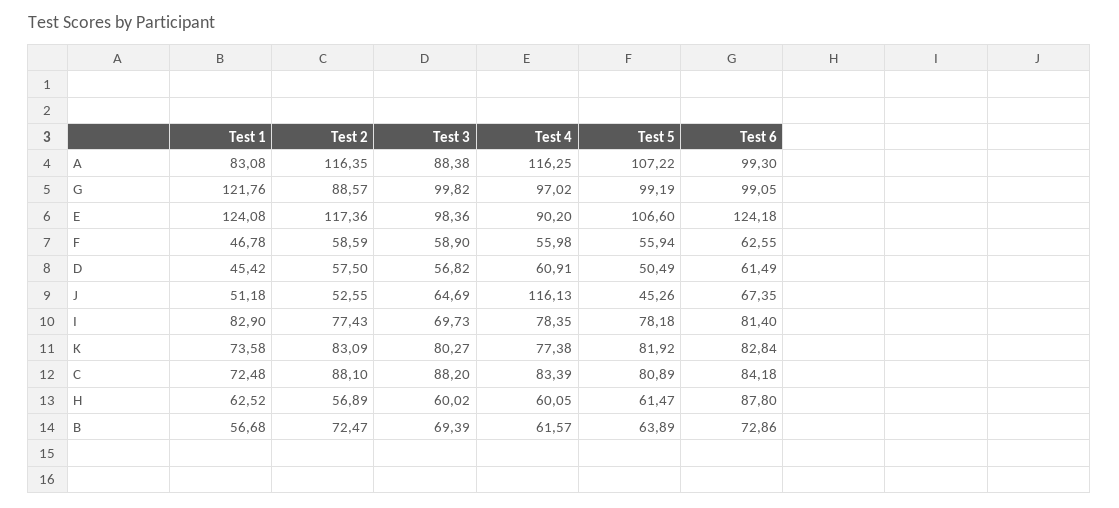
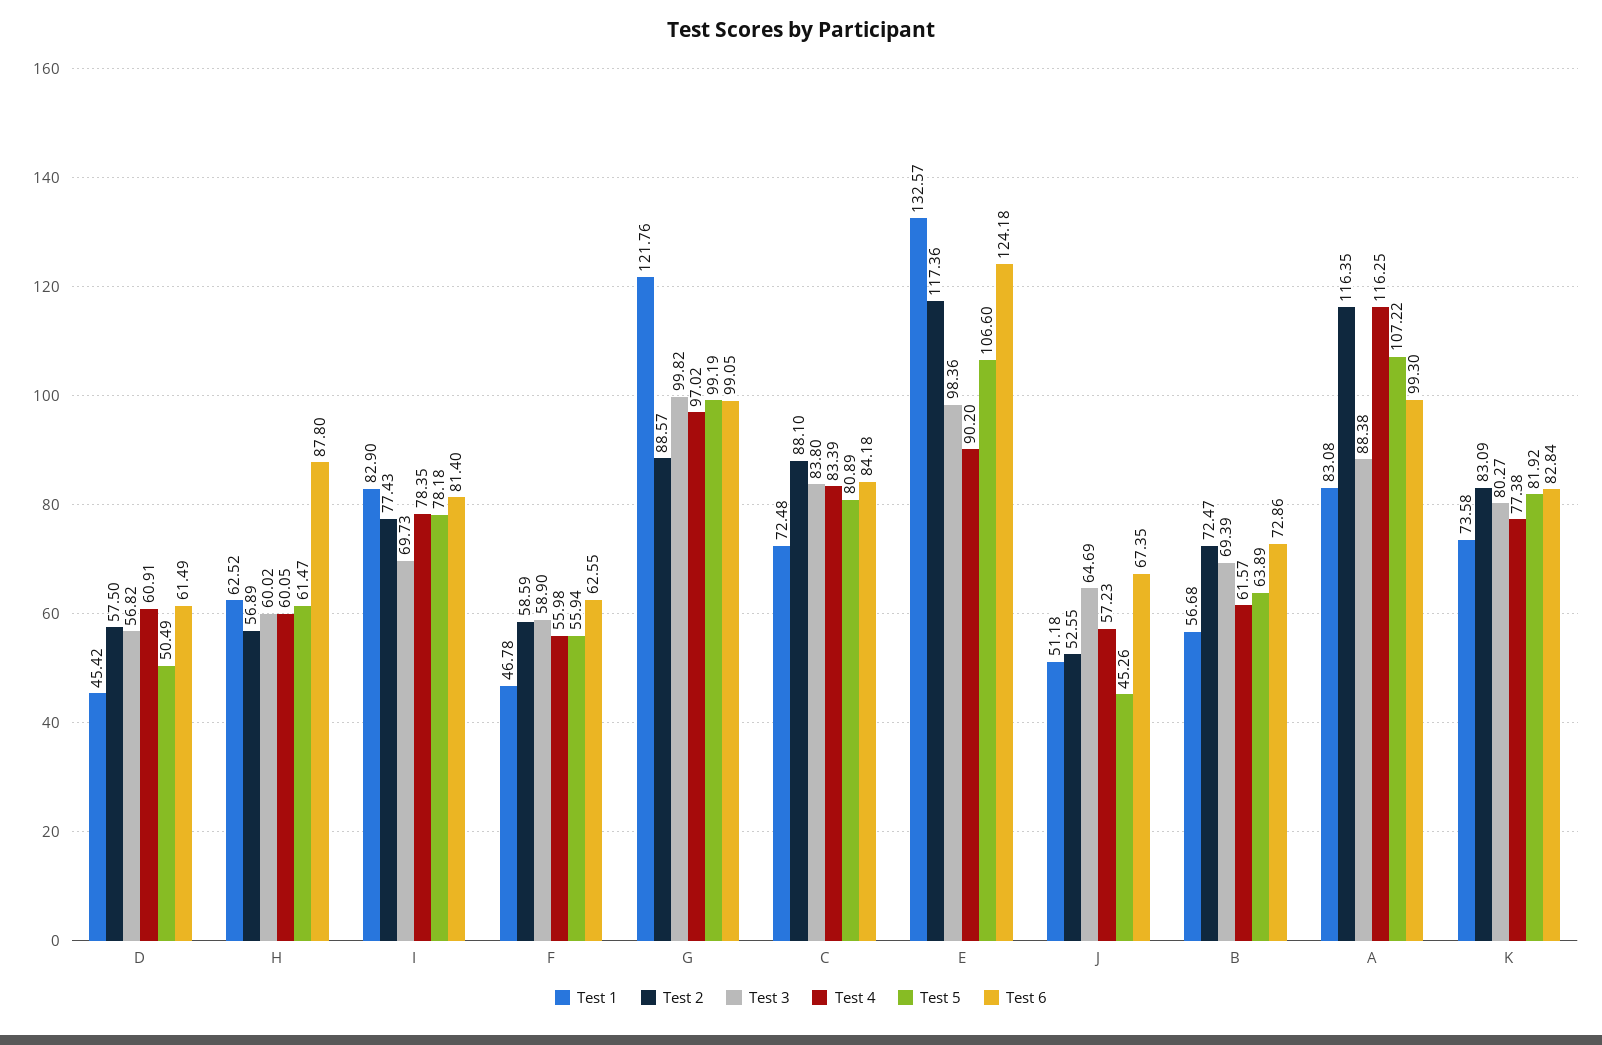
  {
    "Test 1": {
      "A": 83.08,
      "G": 121.76,
-     "E": 124.08,
+     "E": 132.57,
      "F": 46.78,
      "D": 45.42,
      "J": 51.18,
      "I": 82.9,
      "K": 73.58,
      "C": 72.48,
      "H": 62.52,
      "B": 56.68
    },
    "Test 2": {
      "A": 116.35,
      "G": 88.57,
      "E": 117.36,
      "F": 58.59,
      "D": 57.5,
      "J": 52.55,
      "I": 77.43,
      "K": 83.09,
      "C": 88.1,
      "H": 56.89,
      "B": 72.47
    },
    "Test 3": {
      "A": 88.38,
      "G": 99.82,
      "E": 98.36,
      "F": 58.9,
      "D": 56.82,
      "J": 64.69,
      "I": 69.73,
      "K": 80.27,
-     "C": 88.2,
+     "C": 83.8,
      "H": 60.02,
      "B": 69.39
    },
    "Test 4": {
      "A": 116.25,
      "G": 97.02,
      "E": 90.2,
      "F": 55.98,
      "D": 60.91,
-     "J": 116.13,
+     "J": 57.23,
      "I": 78.35,
      "K": 77.38,
      "C": 83.39,
      "H": 60.05,
      "B": 61.57
    },
    "Test 5": {
      "A": 107.22,
      "G": 99.19,
      "E": 106.6,
      "F": 55.94,
      "D": 50.49,
      "J": 45.26,
      "I": 78.18,
      "K": 81.92,
      "C": 80.89,
      "H": 61.47,
      "B": 63.89
    },
    "Test 6": {
      "A": 99.3,
      "G": 99.05,
      "E": 124.18,
      "F": 62.55,
      "D": 61.49,
      "J": 67.35,
      "I": 81.4,
      "K": 82.84,
      "C": 84.18,
      "H": 87.8,
      "B": 72.86
    }
  }

